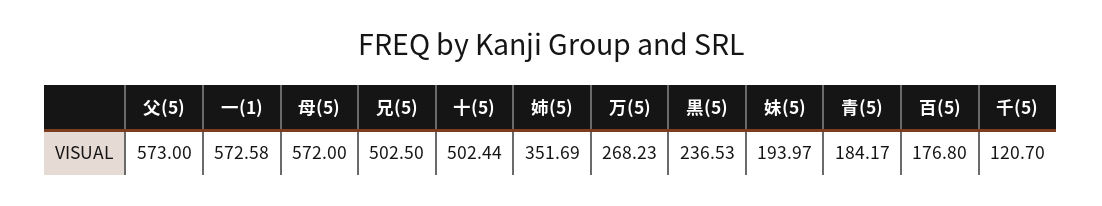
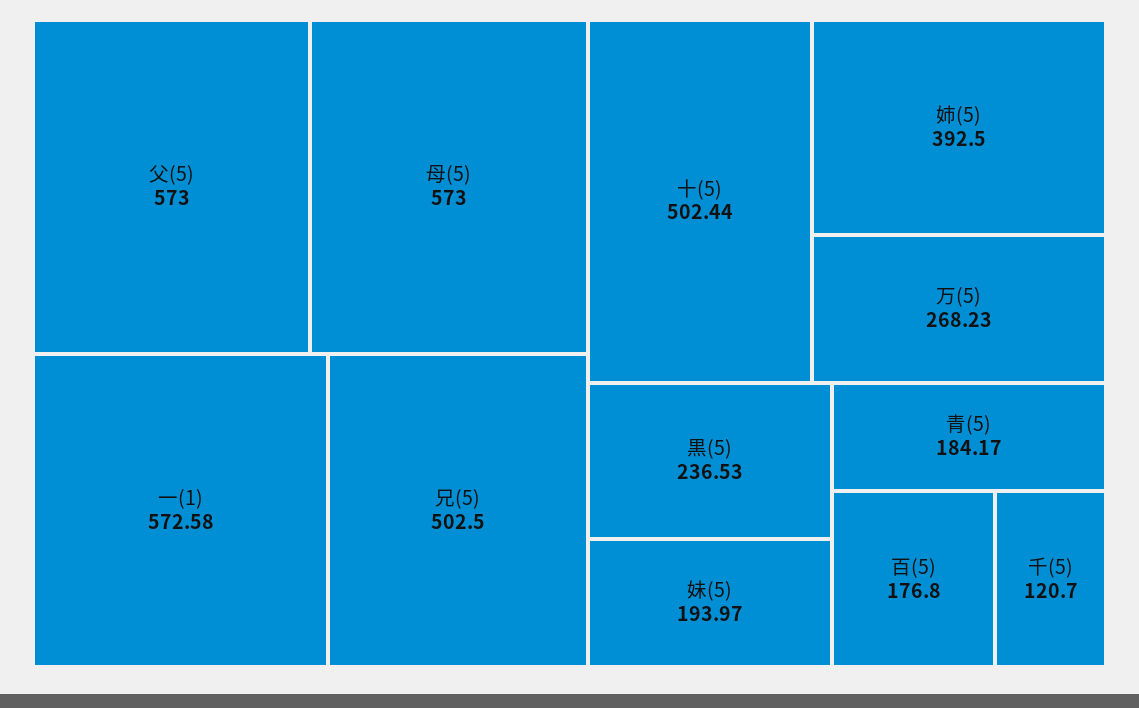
  {
    "父(5)": 573,
    "一(1)": 572.58,
-   "母(5)": 572,
+   "母(5)": 573,
    "兄(5)": 502.5,
    "十(5)": 502.44,
-   "姉(5)": 351.69,
+   "姉(5)": 392.5,
    "万(5)": 268.23,
    "黒(5)": 236.53,
    "妹(5)": 193.97,
    "青(5)": 184.17,
    "百(5)": 176.8,
    "千(5)": 120.7
  }

